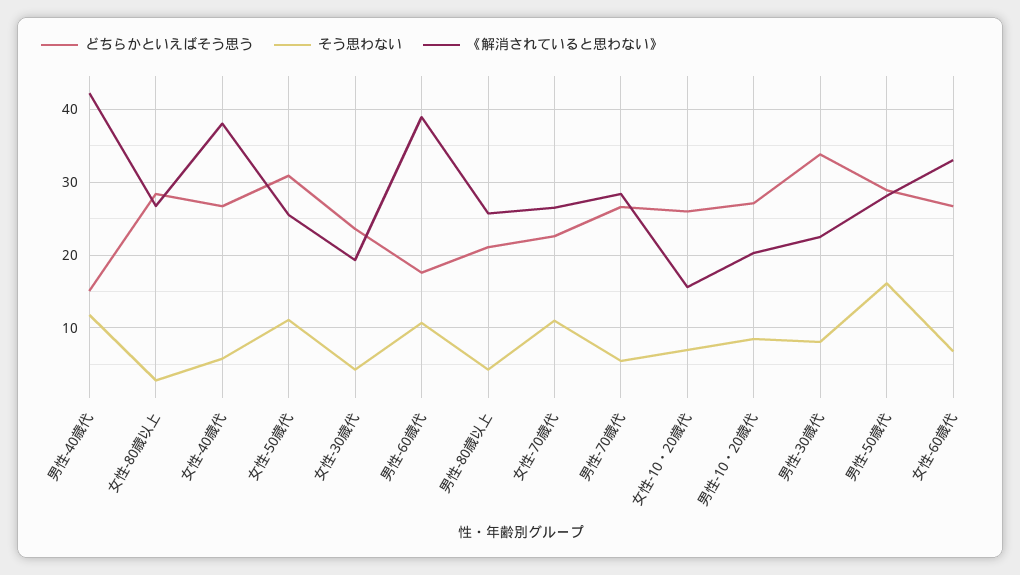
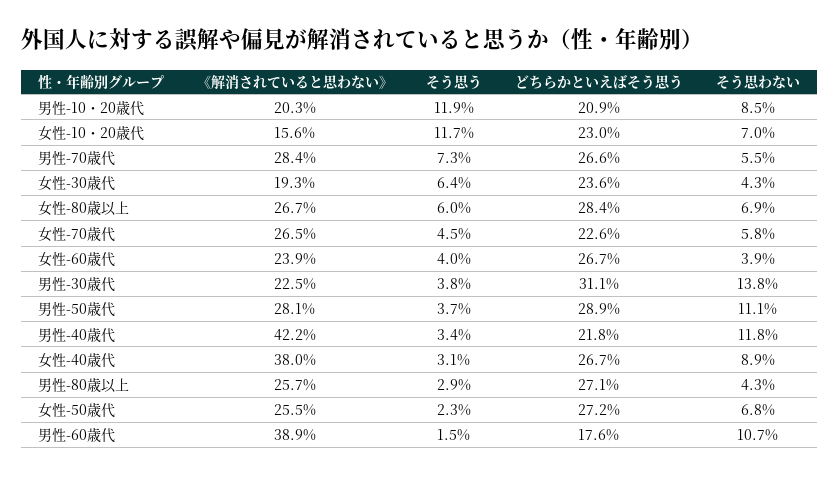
  {
    "どちらかといえばそう思う": {
-     "男性-40歳代": 15,
+     "男性-40歳代": 21.8,
      "女性-80歳以上": 28.4,
      "女性-40歳代": 26.7,
-     "女性-50歳代": 31,
+     "女性-50歳代": 27.2,
      "女性-30歳代": 23.6,
      "男性-60歳代": 17.6,
-     "男性-80歳以上": 21,
+     "男性-80歳以上": 27.1,
      "女性-70歳代": 22.6,
      "男性-70歳代": 26.6,
-     "女性-10・20歳代": 26,
+     "女性-10・20歳代": 23,
-     "男性-10・20歳代": 27,
+     "男性-10・20歳代": 20.9,
-     "男性-30歳代": 34,
+     "男性-30歳代": 31.1,
      "男性-50歳代": 28.9,
      "女性-60歳代": 26.7
    },
    "そう思わない": {
      "男性-40歳代": 11.8,
-     "女性-80歳以上": 3,
+     "女性-80歳以上": 6.9,
-     "女性-40歳代": 6,
+     "女性-40歳代": 8.9,
-     "女性-50歳代": 11,
+     "女性-50歳代": 6.8,
      "女性-30歳代": 4.3,
      "男性-60歳代": 10.7,
      "男性-80歳以上": 4.3,
-     "女性-70歳代": 11,
+     "女性-70歳代": 5.8,
      "男性-70歳代": 5.5,
      "女性-10・20歳代": 7,
      "男性-10・20歳代": 8.5,
-     "男性-30歳代": 8,
+     "男性-30歳代": 13.8,
-     "男性-50歳代": 16,
+     "男性-50歳代": 11.1,
-     "女性-60歳代": 7
+     "女性-60歳代": 3.9
    },
    "《解消されていると思わない》": {
      "男性-40歳代": 42.2,
      "女性-80歳以上": 26.7,
      "女性-40歳代": 38,
      "女性-50歳代": 25.5,
      "女性-30歳代": 19.3,
      "男性-60歳代": 38.9,
      "男性-80歳以上": 25.7,
      "女性-70歳代": 26.5,
      "男性-70歳代": 28.4,
      "女性-10・20歳代": 15.6,
      "男性-10・20歳代": 20.3,
      "男性-30歳代": 22.5,
      "男性-50歳代": 28.1,
-     "女性-60歳代": 33
+     "女性-60歳代": 23.9
-   }
+   },
+   "そう思う": {
+     "男性-10・20歳代": 11.9,
+     "女性-10・20歳代": 11.7,
+     "男性-70歳代": 7.3,
+     "女性-30歳代": 6.4,
+     "女性-80歳以上": 6,
+     "女性-70歳代": 4.5,
+     "女性-60歳代": 4,
+     "男性-30歳代": 3.8,
+     "男性-50歳代": 3.7,
+     "男性-40歳代": 3.4,
+     "女性-40歳代": 3.1,
+     "男性-80歳以上": 2.9,
+     "女性-50歳代": 2.3,
+     "男性-60歳代": 1.5
+   }
  }

